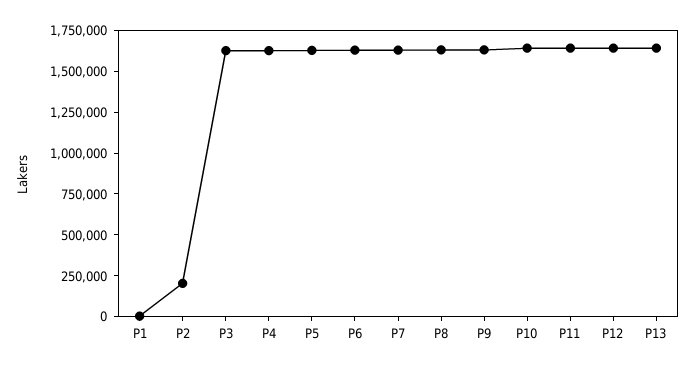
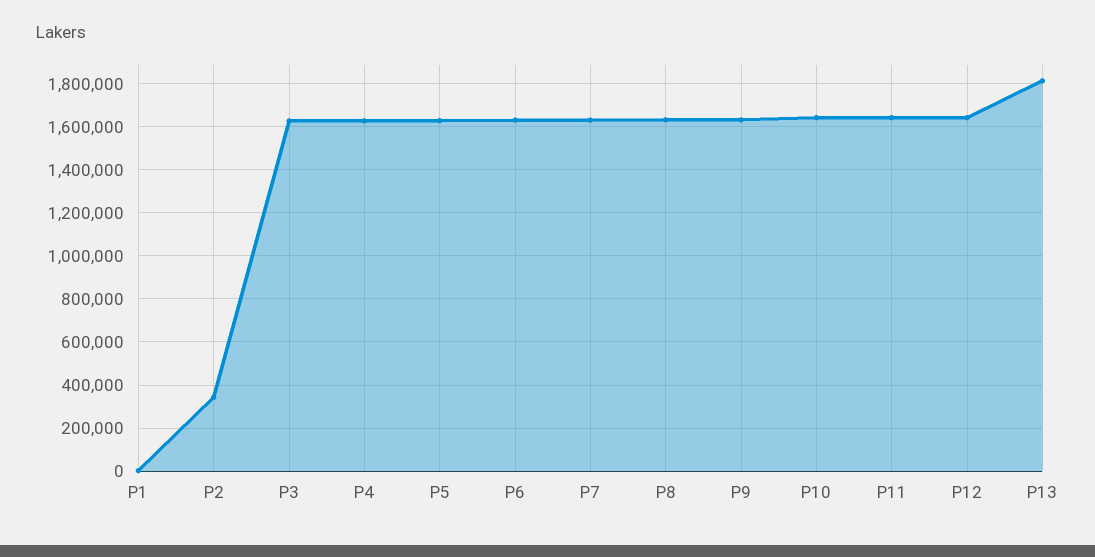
  {
    "P1": 0,
-   "P2": 200000,
+   "P2": 350000,
    "P3": 1650000,
    "P4": 1650000,
    "P5": 1650000,
    "P6": 1650000,
    "P7": 1650000,
    "P8": 1650000,
    "P9": 1650000,
    "P10": 1650000,
    "P11": 1650000,
    "P12": 1650000,
-   "P13": 1650000
+   "P13": 1800000
  }

